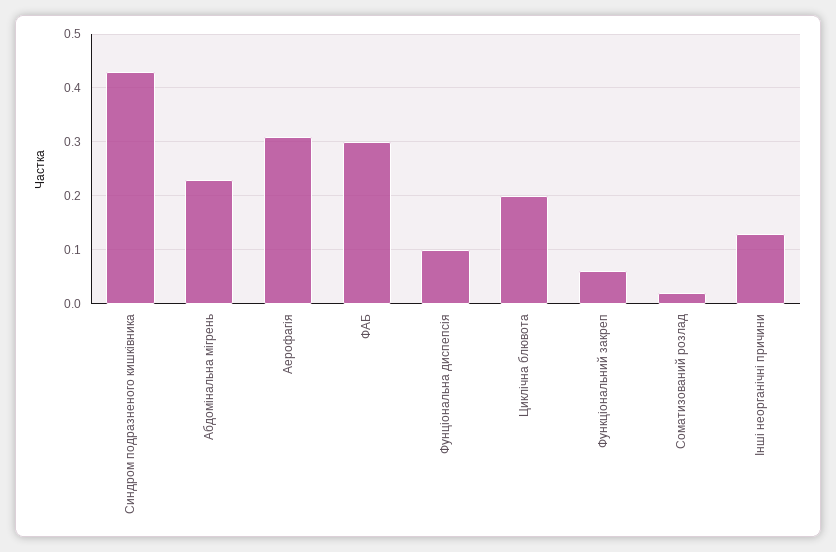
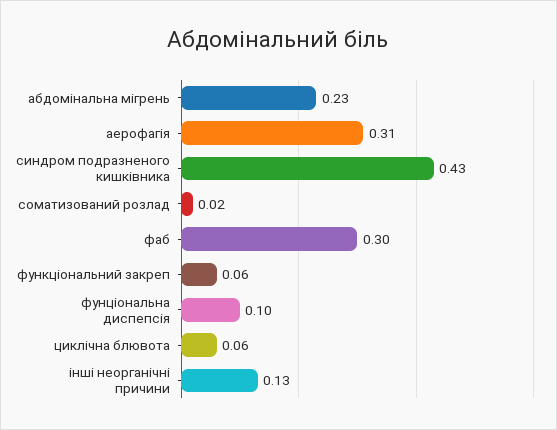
  {
    "Синдром подразненого кишківника": 0.43,
    "Абдомінальна мігрень": 0.23,
    "Аерофагія": 0.31,
    "ФАБ": 0.3,
    "Фунціональна диспепсія": 0.1,
-   "Циклічна блювота": 0.2,
+   "Циклічна блювота": 0.06,
    "Функціональний закреп": 0.06,
    "Соматизований розлад": 0.02,
    "Інші неорганічні причини": 0.13
  }

